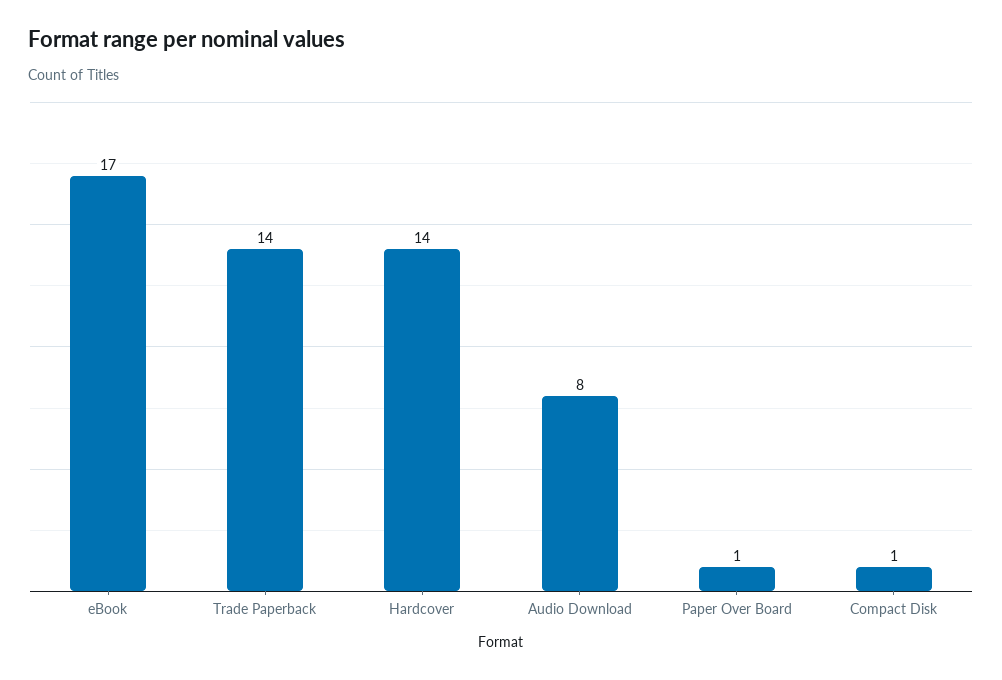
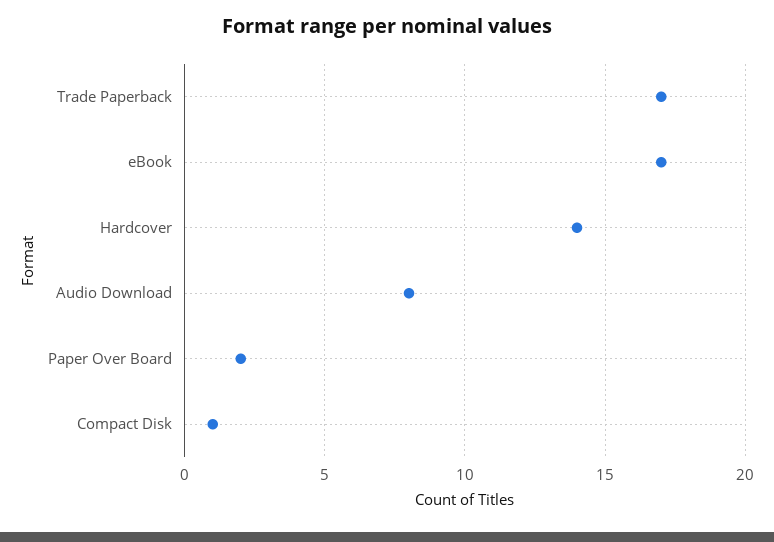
  {
    "eBook": 17,
-   "Trade Paperback": 14,
+   "Trade Paperback": 17,
    "Hardcover": 14,
    "Audio Download": 8,
-   "Paper Over Board": 1,
+   "Paper Over Board": 2,
    "Compact Disk": 1
  }

